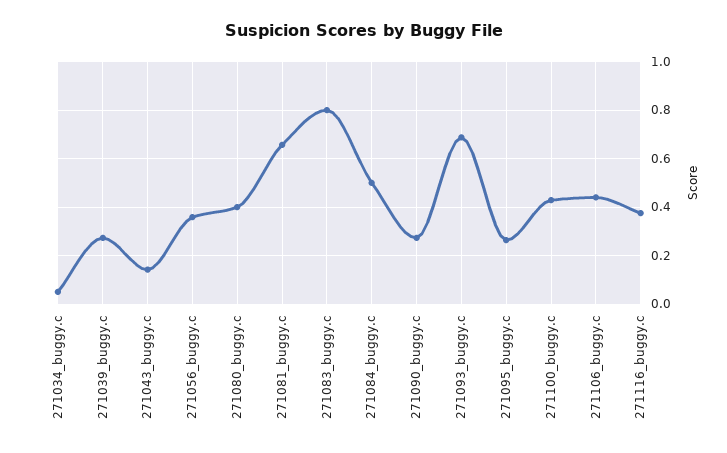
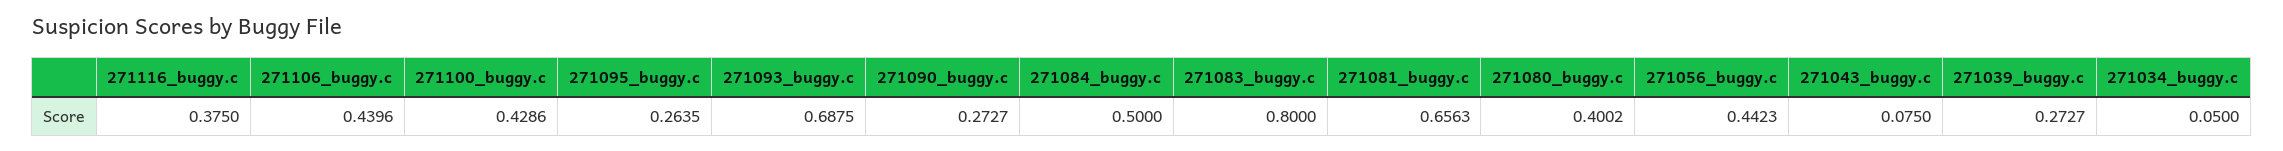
  {
    "271034_buggy.c": 0.05,
    "271039_buggy.c": 0.2727,
-   "271043_buggy.c": 0.15,
+   "271043_buggy.c": 0.075,
-   "271056_buggy.c": 0.35,
+   "271056_buggy.c": 0.4423,
    "271080_buggy.c": 0.4002,
    "271081_buggy.c": 0.6563,
    "271083_buggy.c": 0.8,
    "271084_buggy.c": 0.5,
    "271090_buggy.c": 0.2727,
    "271093_buggy.c": 0.6875,
    "271095_buggy.c": 0.2635,
    "271100_buggy.c": 0.4286,
    "271106_buggy.c": 0.4396,
    "271116_buggy.c": 0.375
  }

